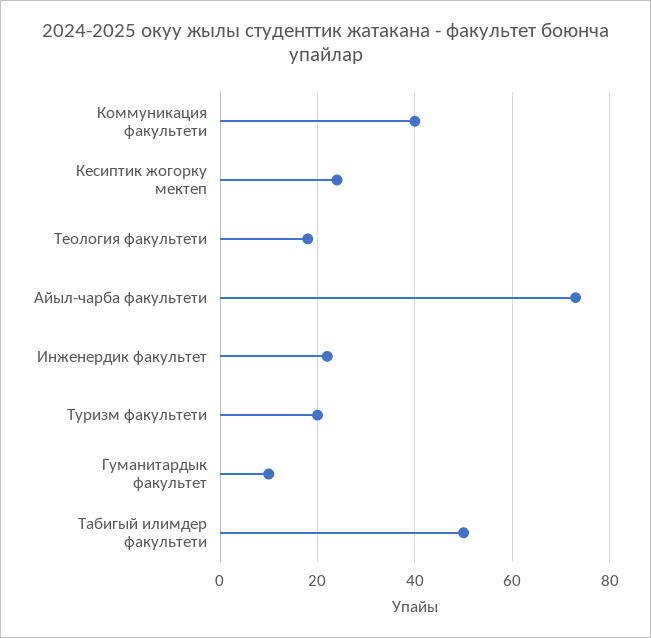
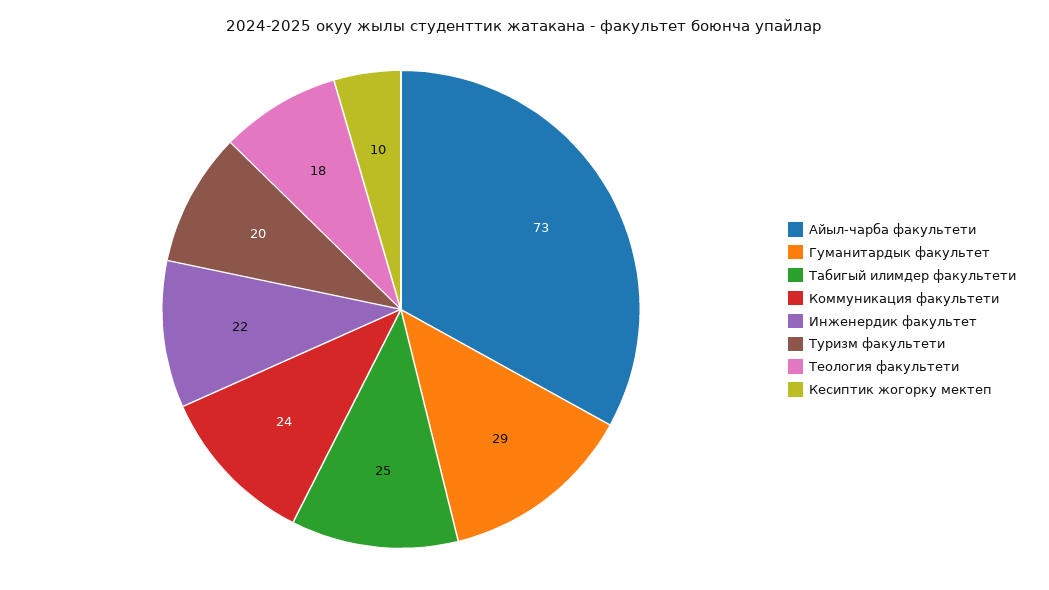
  {
-   "Коммуникация факультети": 40,
+   "Коммуникация факультети": 24,
-   "Кесиптик жогорку мектеп": 25,
+   "Кесиптик жогорку мектеп": 10,
    "Теология факультети": 18,
    "Айыл-чарба факультети": 73,
    "Инженердик факультет": 22,
    "Туризм факультети": 20,
-   "Гуманитардык факультет": 10,
+   "Гуманитардык факультет": 29,
-   "Табигый илимдер факультети": 50
+   "Табигый илимдер факультети": 25
  }

